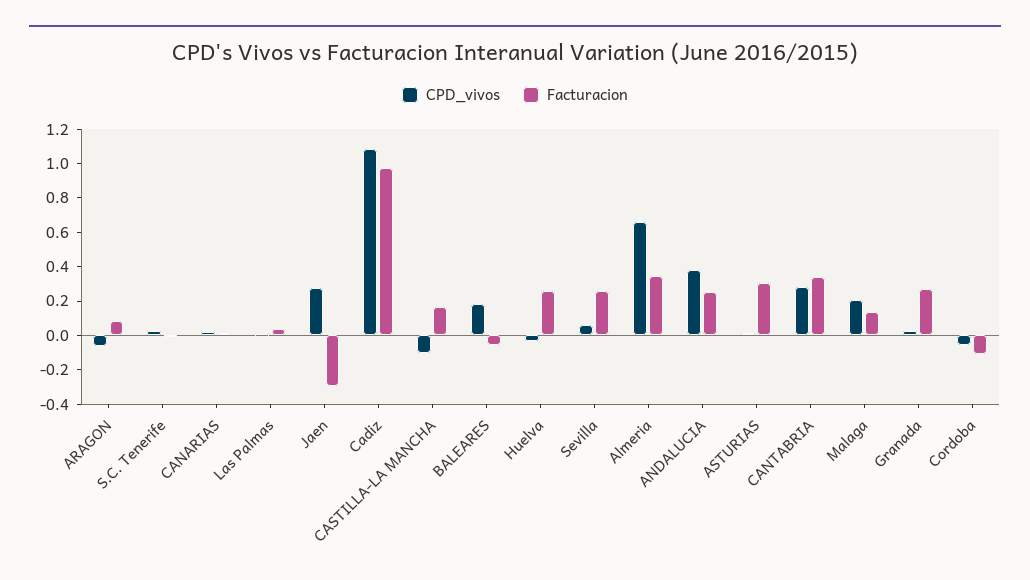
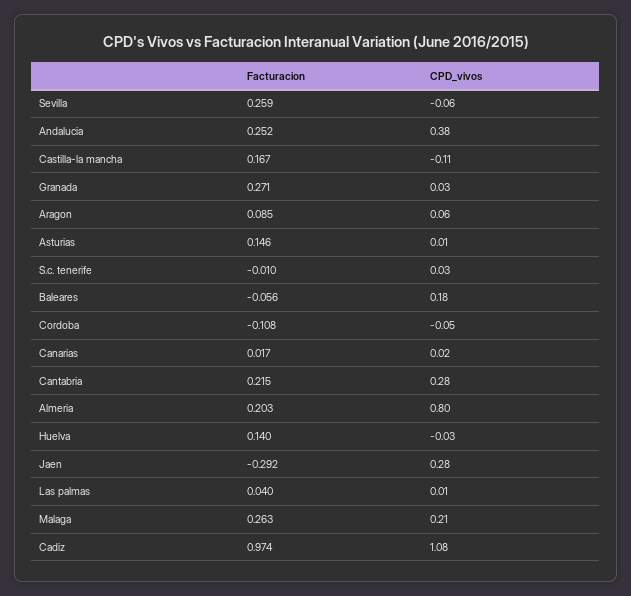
  {
    "CPD_vivos": {
-     "ARAGON": -0.05,
+     "ARAGON": 0.06,
      "S.C. Tenerife": 0.03,
      "CANARIAS": 0.02,
      "Las Palmas": 0.01,
      "Jaen": 0.28,
      "Cadiz": 1.08,
      "CASTILLA-LA MANCHA": -0.11,
      "BALEARES": 0.18,
      "Huelva": -0.03,
-     "Sevilla": 0.05,
+     "Sevilla": -0.06,
-     "Almeria": 0.65,
+     "Almeria": 0.8,
      "ANDALUCIA": 0.38,
      "ASTURIAS": 0.01,
      "CANTABRIA": 0.28,
      "Malaga": 0.21,
      "Granada": 0.03,
      "Cordoba": -0.05
    },
    "Facturacion": {
      "ARAGON": 0.085,
      "S.C. Tenerife": -0.01,
      "CANARIAS": 0.017,
      "Las Palmas": 0.04,
      "Jaen": -0.292,
      "Cadiz": 0.974,
      "CASTILLA-LA MANCHA": 0.167,
      "BALEARES": -0.056,
-     "Huelva": 0.25,
+     "Huelva": 0.14,
      "Sevilla": 0.259,
-     "Almeria": 0.35,
+     "Almeria": 0.203,
      "ANDALUCIA": 0.252,
-     "ASTURIAS": 0.3,
+     "ASTURIAS": 0.146,
-     "CANTABRIA": 0.35,
+     "CANTABRIA": 0.215,
-     "Malaga": 0.15,
+     "Malaga": 0.263,
      "Granada": 0.271,
      "Cordoba": -0.108
    }
  }

